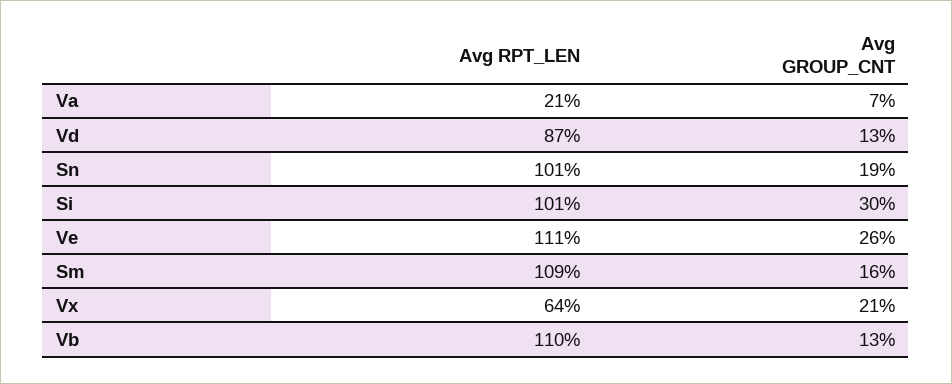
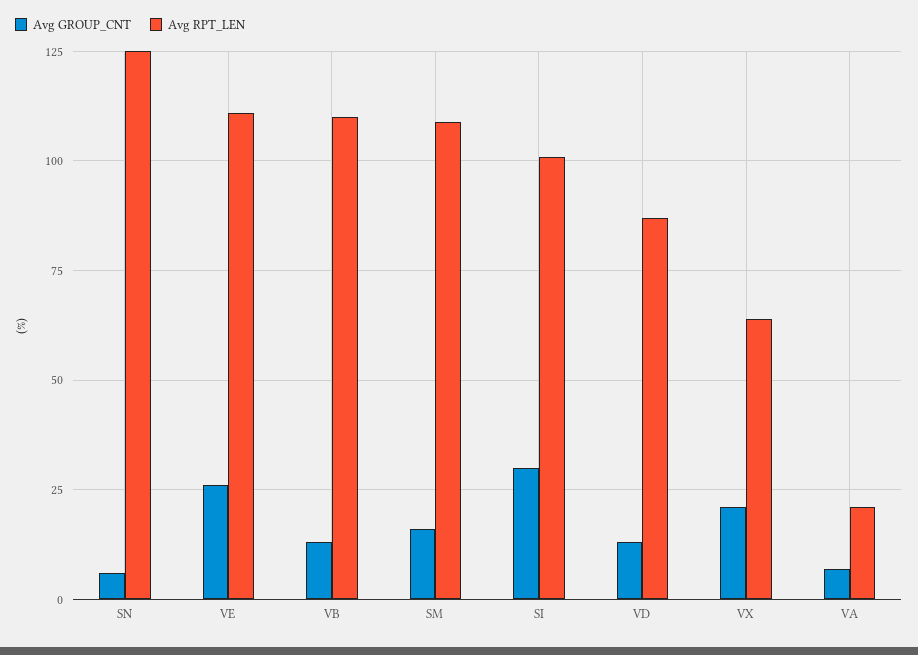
  {
    "Avg RPT_LEN": {
      "Va": 21,
      "Vd": 87,
-     "Sn": 101,
+     "Sn": 125,
      "Si": 101,
      "Ve": 111,
      "Sm": 109,
      "Vx": 64,
      "Vb": 110
    },
    "Avg GROUP_CNT": {
      "Va": 7,
      "Vd": 13,
-     "Sn": 19,
+     "Sn": 5,
      "Si": 30,
      "Ve": 26,
      "Sm": 16,
      "Vx": 21,
      "Vb": 13
    }
  }

